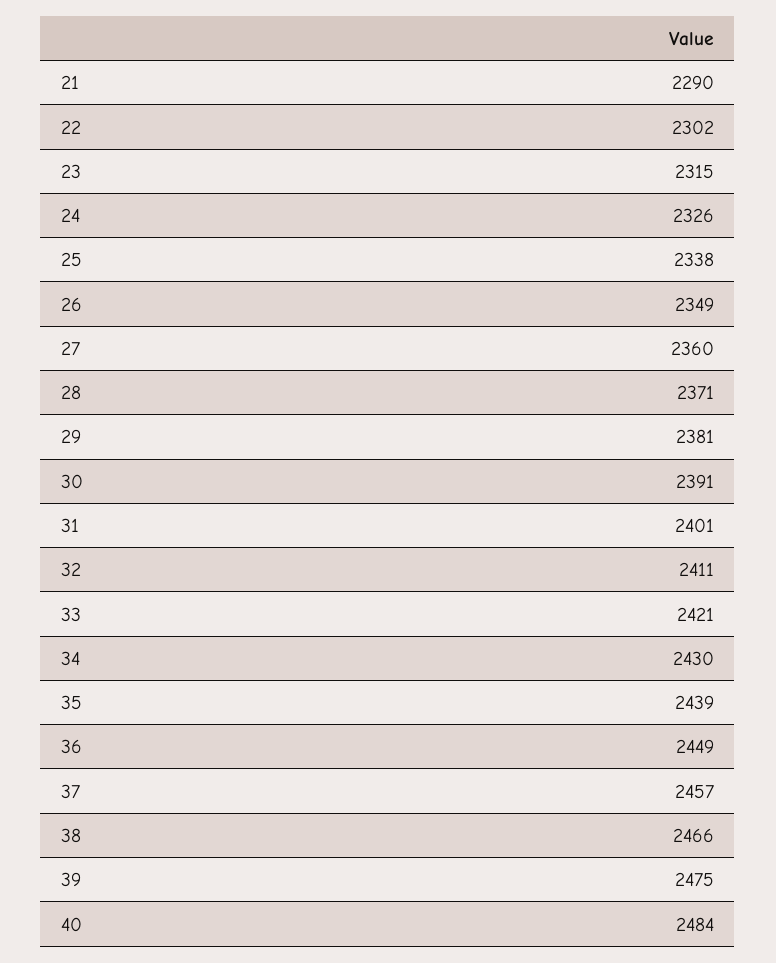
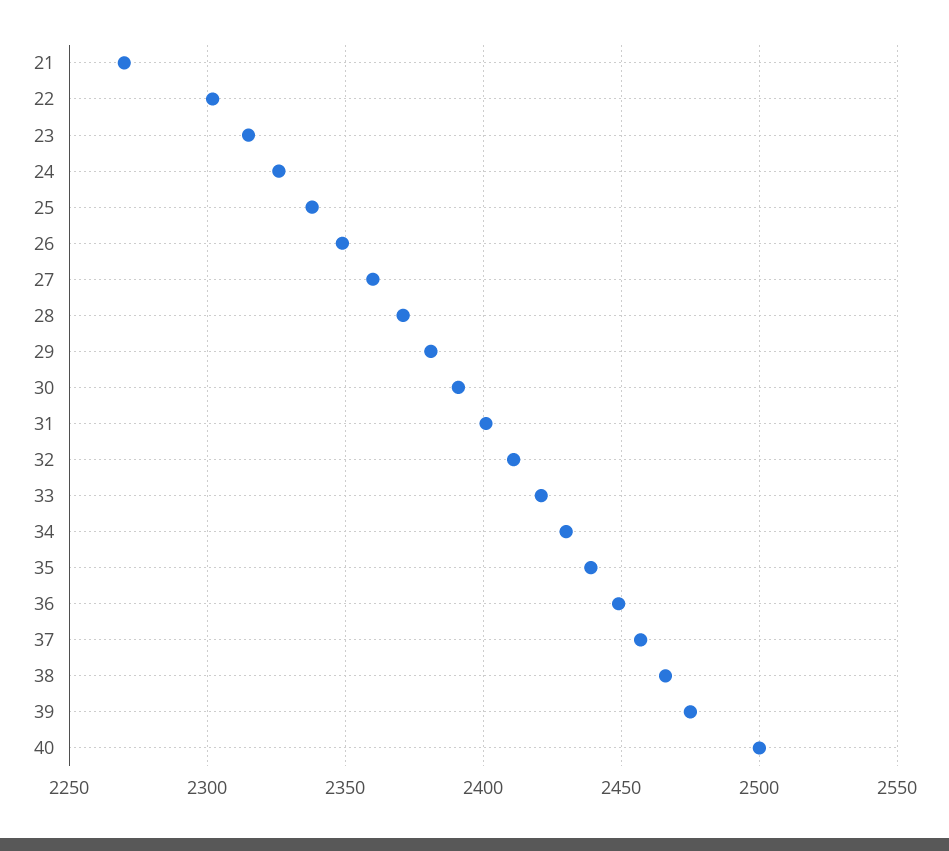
  {
-   "21": 2290,
+   "21": 2270,
    "22": 2302,
    "23": 2315,
    "24": 2326,
    "25": 2338,
    "26": 2349,
    "27": 2360,
    "28": 2371,
    "29": 2381,
    "30": 2391,
    "31": 2401,
    "32": 2411,
    "33": 2421,
    "34": 2430,
    "35": 2439,
    "36": 2449,
    "37": 2457,
    "38": 2466,
    "39": 2475,
-   "40": 2484
+   "40": 2500
  }

